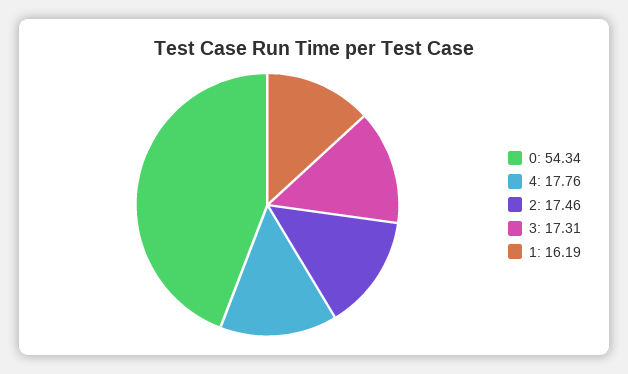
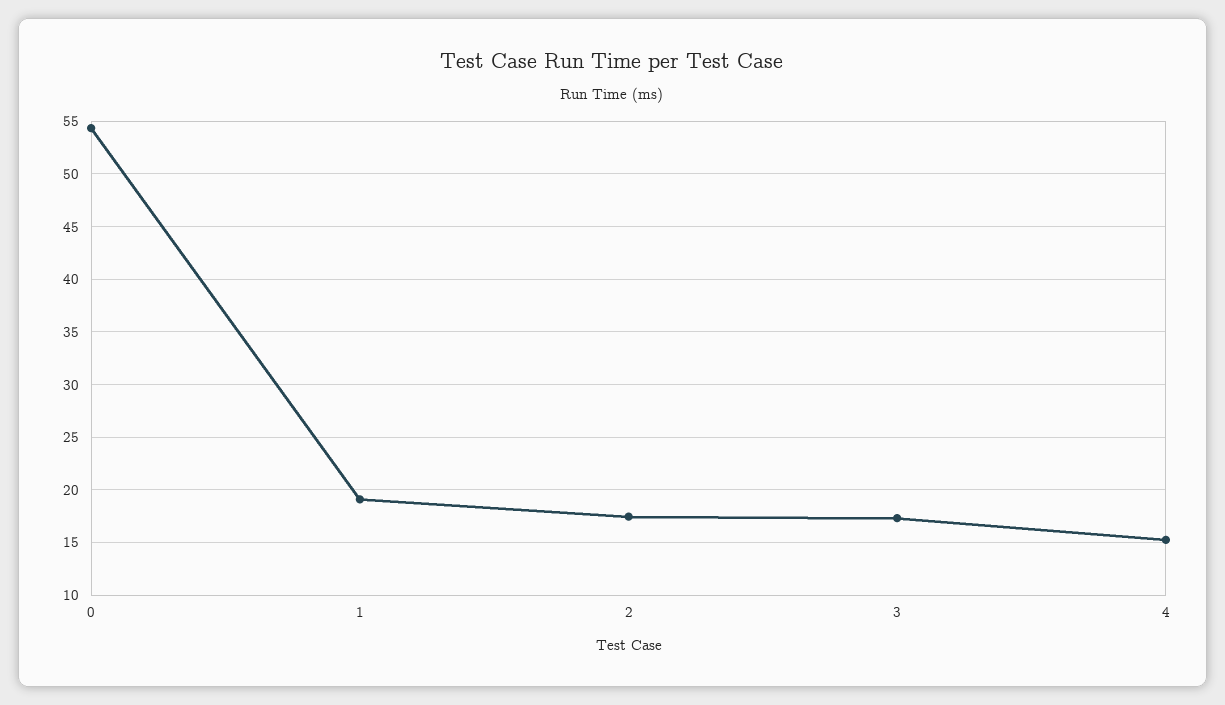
  {
    "0": 54.34,
-   "4": 17.76,
+   "4": 15,
    "2": 17.46,
    "3": 17.31,
-   "1": 16.19
+   "1": 19
  }

